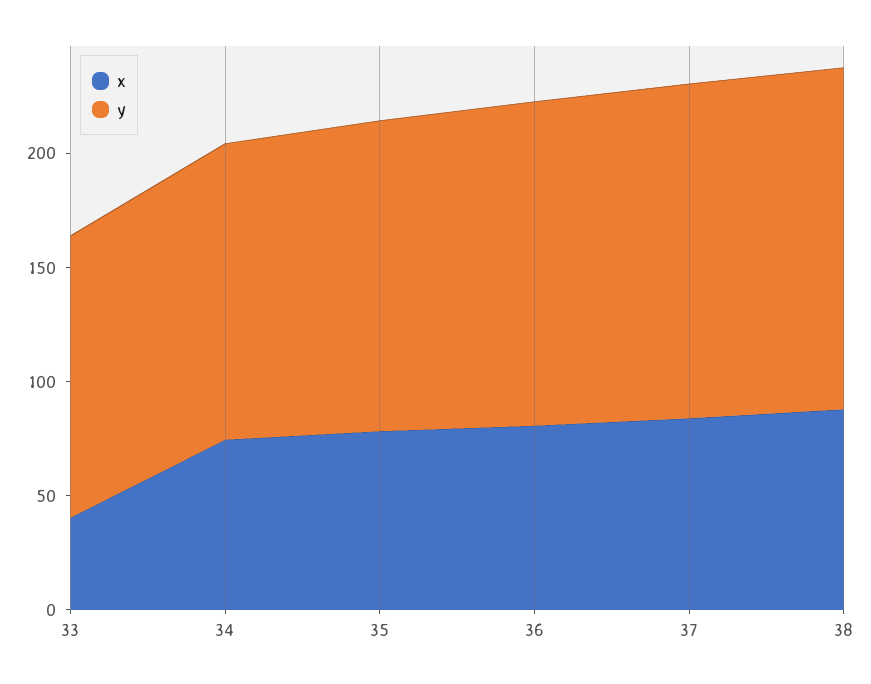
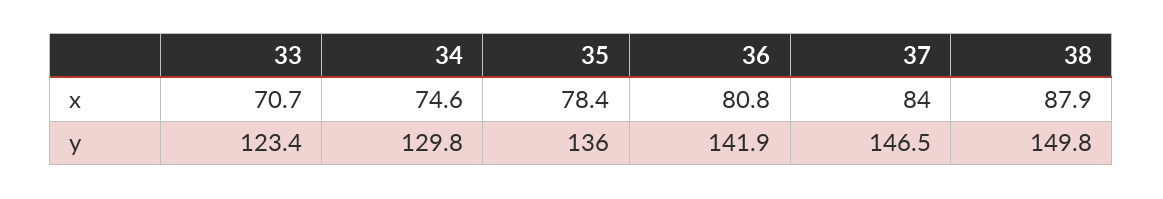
  {
    "x": {
-     "33": 40,
+     "33": 70.7,
      "34": 74.6,
      "35": 78.4,
      "36": 80.8,
      "37": 84,
      "38": 87.9
    },
    "y": {
      "33": 123.4,
      "34": 129.8,
      "35": 136,
      "36": 141.9,
      "37": 146.5,
      "38": 149.8
    }
  }

